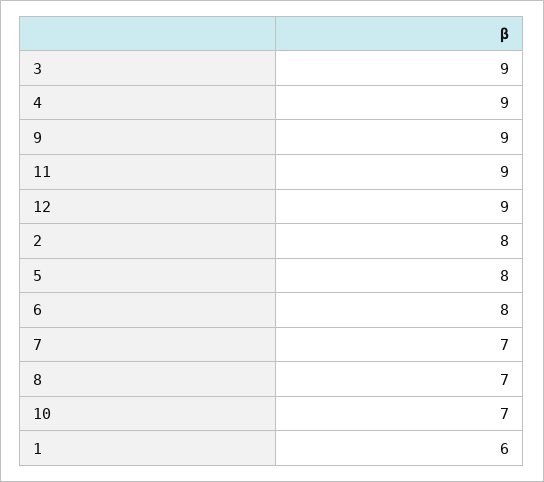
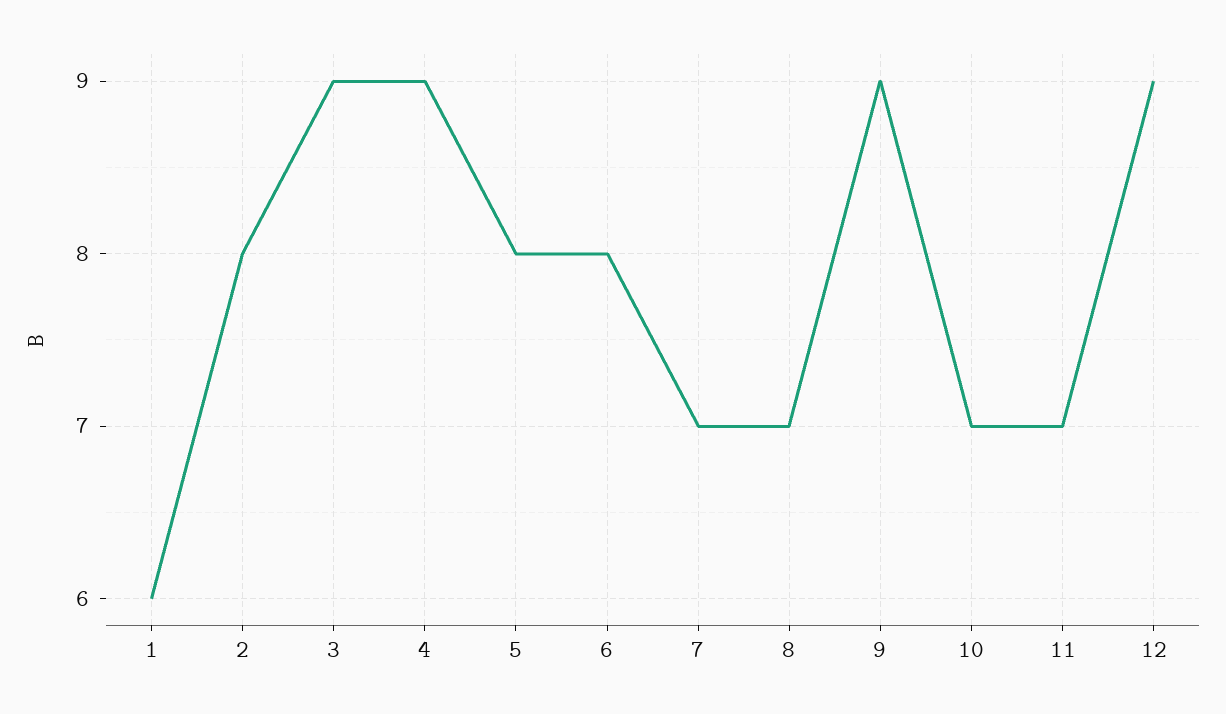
  {
    "3": 9,
    "4": 9,
    "9": 9,
-   "11": 9,
+   "11": 7,
    "12": 9,
    "2": 8,
    "5": 8,
    "6": 8,
    "7": 7,
    "8": 7,
    "10": 7,
    "1": 6
  }

